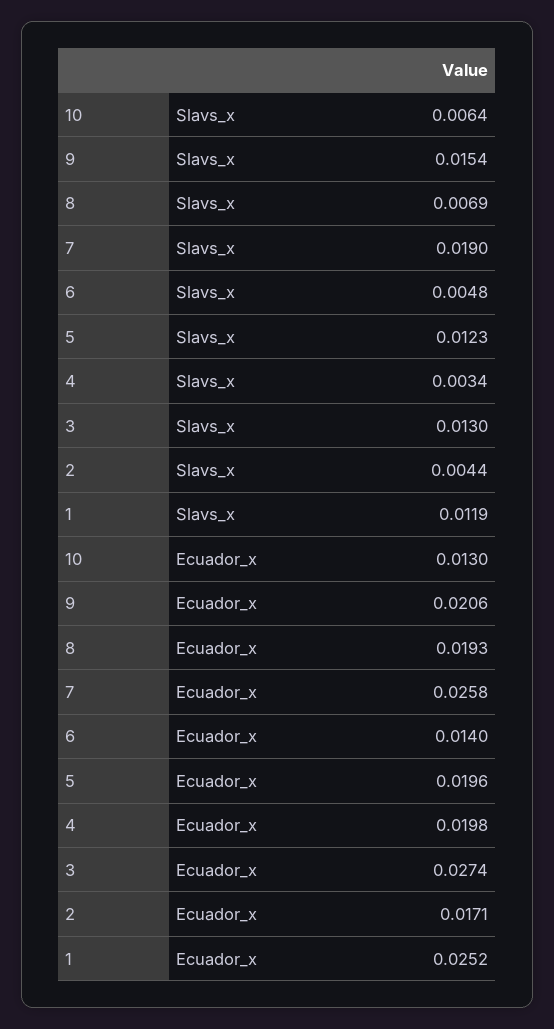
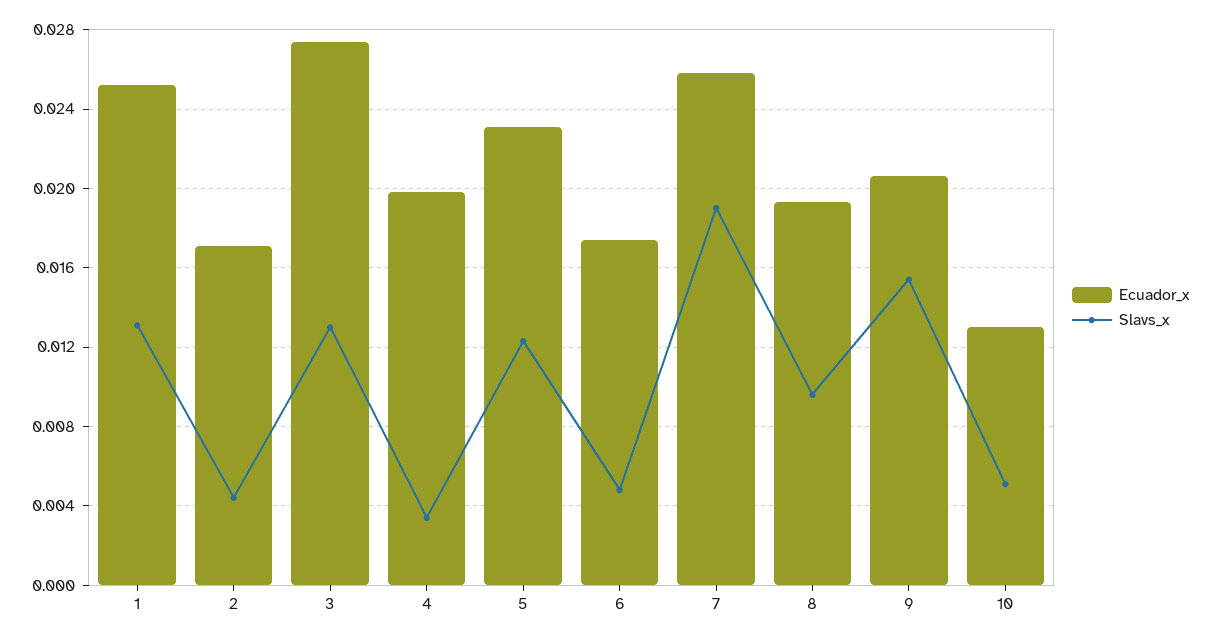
  {
    "Slavs_x": {
-     "10": 0.0064,
+     "10": 0.005,
      "9": 0.0154,
-     "8": 0.0069,
+     "8": 0.0095,
      "7": 0.019,
      "6": 0.0048,
      "5": 0.0123,
      "4": 0.0034,
      "3": 0.013,
      "2": 0.0044,
-     "1": 0.0119
+     "1": 0.013
    },
    "Ecuador_x": {
      "10": 0.013,
      "9": 0.0206,
      "8": 0.0193,
      "7": 0.0258,
-     "6": 0.014,
+     "6": 0.0175,
-     "5": 0.0196,
+     "5": 0.023,
      "4": 0.0198,
      "3": 0.0274,
      "2": 0.0171,
      "1": 0.0252
    }
  }

